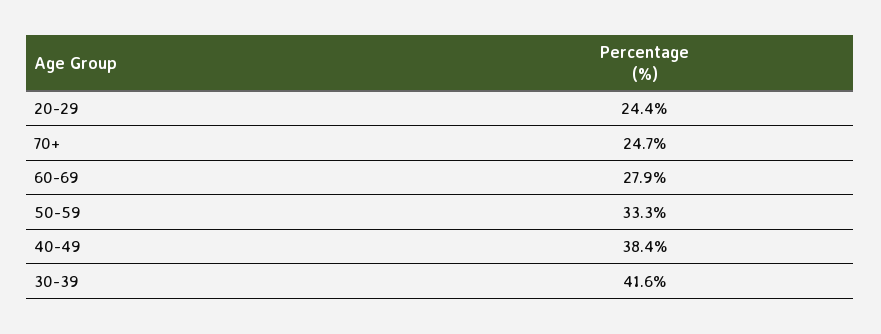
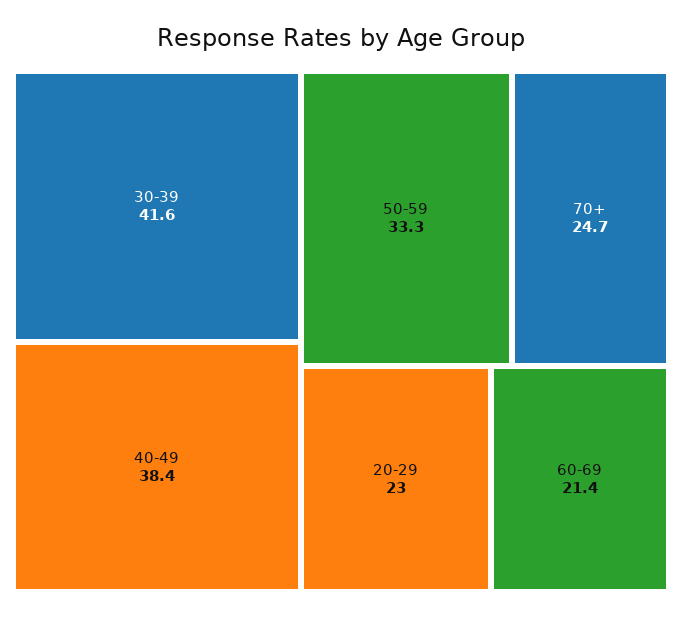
  {
-   "20-29": 24.4,
+   "20-29": 23,
    "70+": 24.7,
-   "60-69": 27.9,
+   "60-69": 21.4,
    "50-59": 33.3,
    "40-49": 38.4,
    "30-39": 41.6
  }

